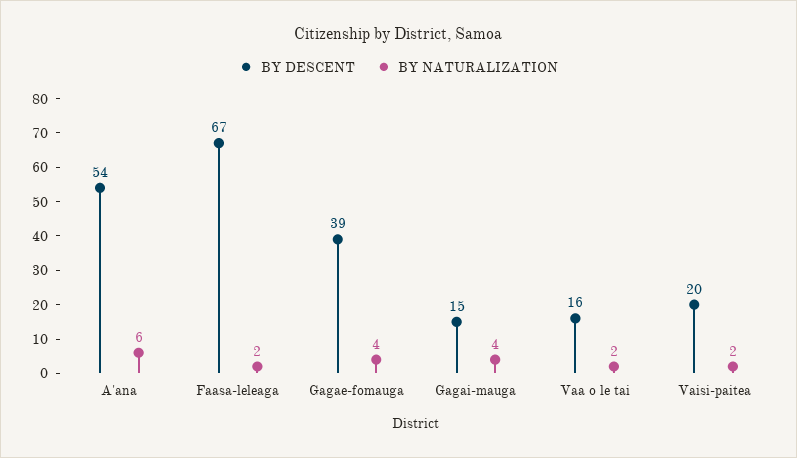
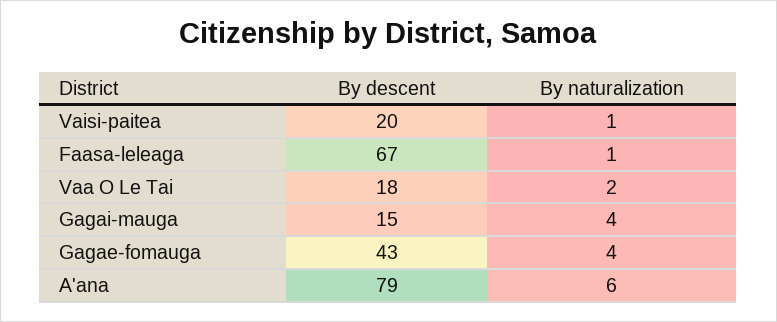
  {
    "BY DESCENT": {
-     "A'ana": 54,
+     "A'ana": 79,
      "Faasa-leleaga": 67,
-     "Gagae-fomauga": 39,
+     "Gagae-fomauga": 43,
      "Gagai-mauga": 15,
-     "Vaa o le tai": 16,
+     "Vaa o le tai": 18,
      "Vaisi-paitea": 20
    },
    "BY NATURALIZATION": {
      "A'ana": 6,
-     "Faasa-leleaga": 2,
+     "Faasa-leleaga": 1,
      "Gagae-fomauga": 4,
      "Gagai-mauga": 4,
      "Vaa o le tai": 2,
-     "Vaisi-paitea": 2
+     "Vaisi-paitea": 1
    }
  }

